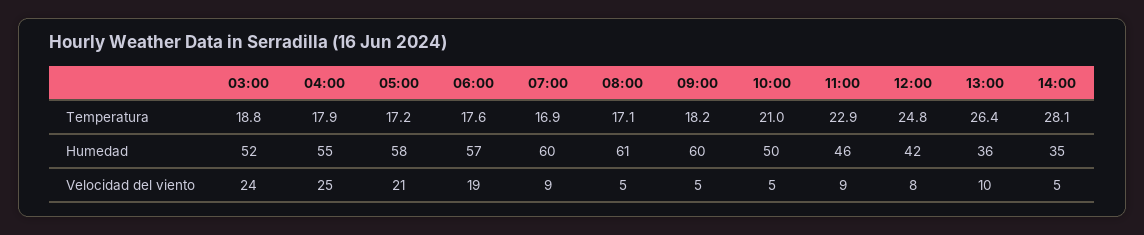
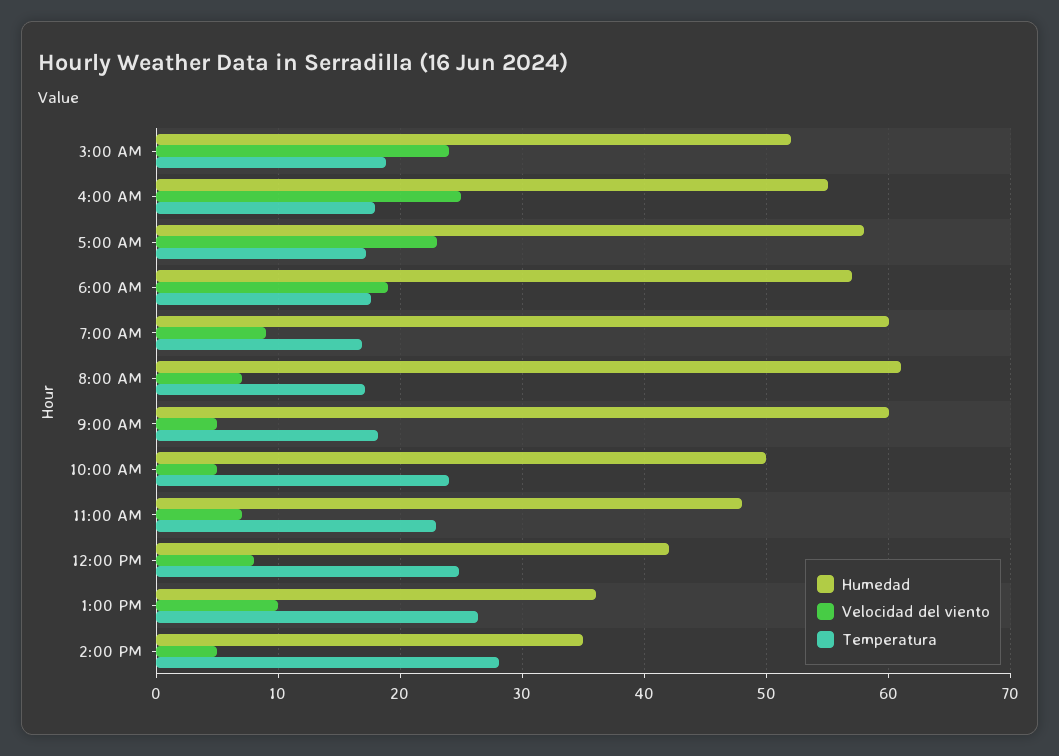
  {
    "Temperatura": {
      "03:00": 18.8,
      "04:00": 17.9,
      "05:00": 17.2,
      "06:00": 17.6,
      "07:00": 16.9,
      "08:00": 17.1,
      "09:00": 18.2,
-     "10:00": 21,
+     "10:00": 24,
      "11:00": 22.9,
      "12:00": 24.8,
      "13:00": 26.4,
      "14:00": 28.1
    },
    "Humedad": {
      "03:00": 52,
      "04:00": 55,
      "05:00": 58,
      "06:00": 57,
      "07:00": 60,
      "08:00": 61,
      "09:00": 60,
      "10:00": 50,
-     "11:00": 46,
+     "11:00": 48,
      "12:00": 42,
      "13:00": 36,
      "14:00": 35
    },
    "Velocidad del viento": {
      "03:00": 24,
      "04:00": 25,
-     "05:00": 21,
+     "05:00": 23,
      "06:00": 19,
      "07:00": 9,
-     "08:00": 5,
+     "08:00": 7,
      "09:00": 5,
      "10:00": 5,
-     "11:00": 9,
+     "11:00": 7,
      "12:00": 8,
      "13:00": 10,
      "14:00": 5
    }
  }

